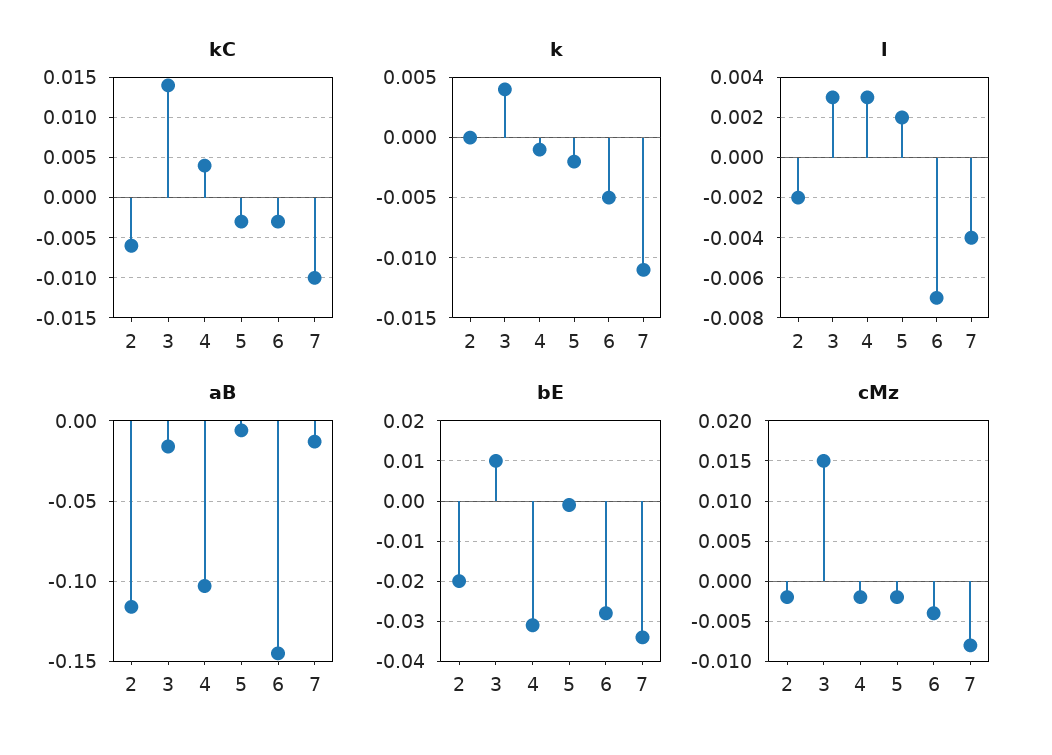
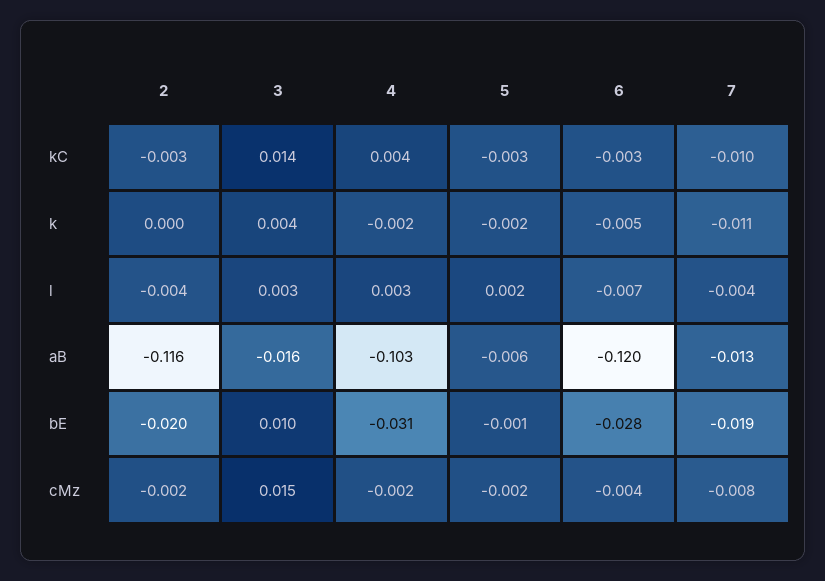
  {
    "kC": {
-     "2": -0.006,
+     "2": -0.003,
      "3": 0.014,
      "4": 0.004,
      "5": -0.003,
      "6": -0.003,
      "7": -0.01
    },
    "k": {
      "2": 0,
      "3": 0.004,
-     "4": -0.001,
+     "4": -0.002,
      "5": -0.002,
      "6": -0.005,
      "7": -0.011
    },
    "l": {
-     "2": -0.002,
+     "2": -0.004,
      "3": 0.003,
      "4": 0.003,
      "5": 0.002,
      "6": -0.007,
      "7": -0.004
    },
    "aB": {
      "2": -0.116,
      "3": -0.016,
      "4": -0.103,
      "5": -0.006,
-     "6": -0.145,
+     "6": -0.12,
      "7": -0.013
    },
    "bE": {
      "2": -0.02,
      "3": 0.01,
      "4": -0.031,
      "5": -0.001,
      "6": -0.028,
-     "7": -0.035
+     "7": -0.019
    },
    "cMz": {
      "2": -0.002,
      "3": 0.015,
      "4": -0.002,
      "5": -0.002,
      "6": -0.004,
      "7": -0.008
    }
  }

